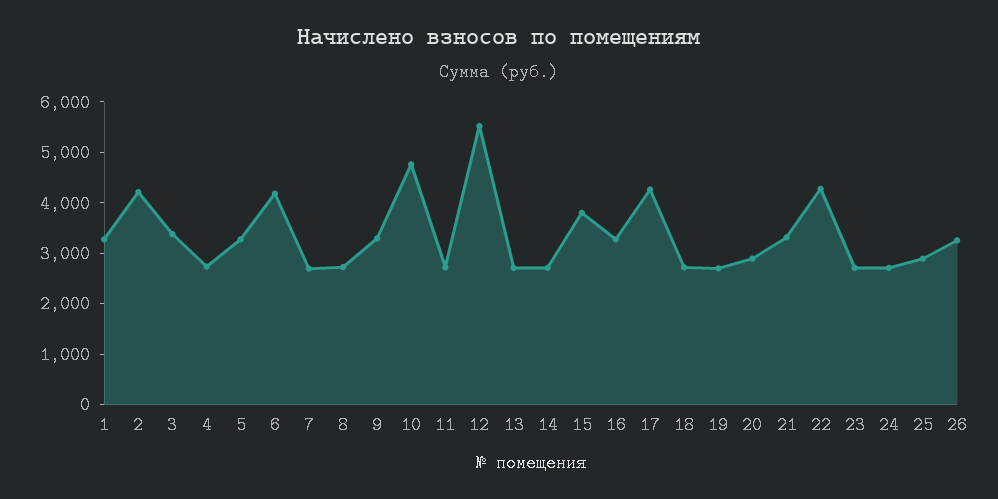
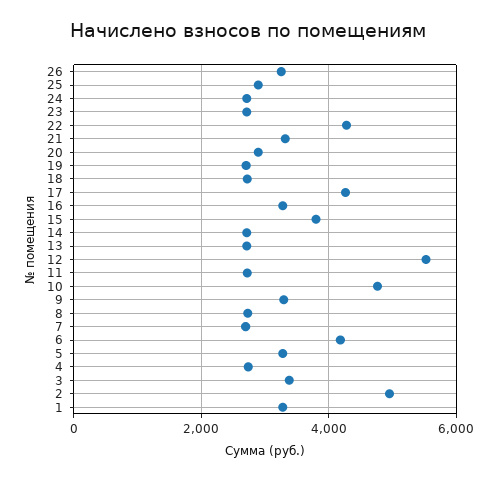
  {
    "1": 3200,
-   "2": 4200,
+   "2": 5000,
    "3": 3400,
    "4": 2800,
    "5": 3200,
    "6": 4200,
    "7": 2600,
    "8": 2800,
    "9": 3200,
    "10": 4800,
    "11": 2800,
    "12": 5600,
    "13": 2800,
    "14": 2800,
    "15": 3800,
    "16": 3200,
    "17": 4200,
    "18": 2800,
    "19": 2800,
    "20": 2800,
    "21": 3400,
    "22": 4200,
    "23": 2800,
    "24": 2800,
    "25": 2800,
    "26": 3200
  }

